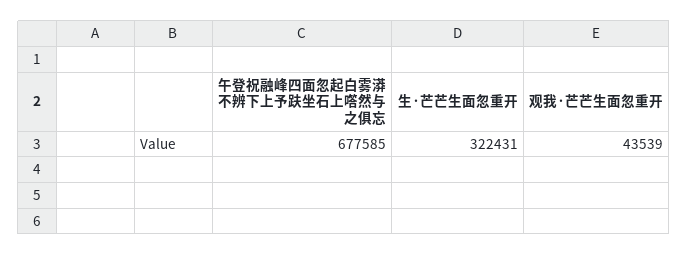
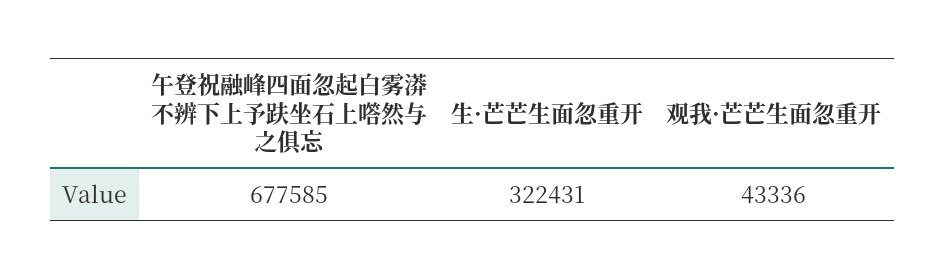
  {
    "午登祝融峰四面忽起白雾漭不辨下上予趺坐石上㗳然与之俱忘": 677585,
    "生·芒芒生面忽重开": 322431,
-   "观我·芒芒生面忽重开": 43539
+   "观我·芒芒生面忽重开": 43336
  }

